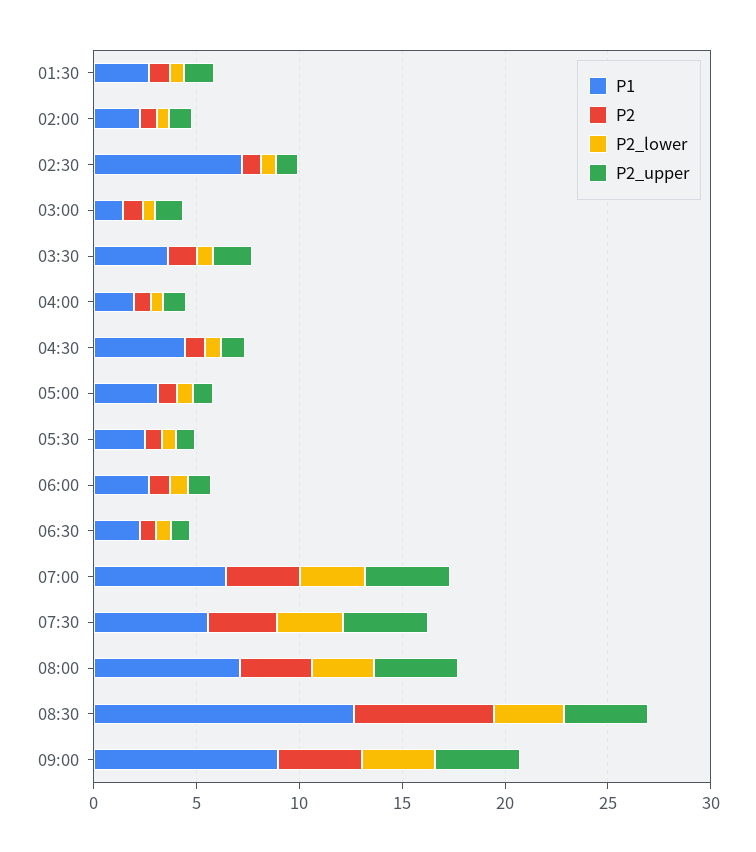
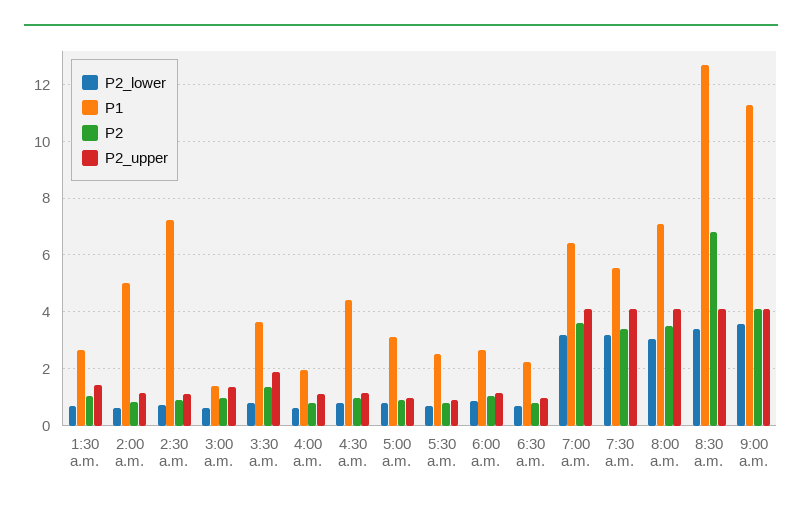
  {
    "P1": {
      "01:30": 2.75,
-     "02:00": 2,
+     "02:00": 5,
      "02:30": 7.25,
      "03:00": 1.5,
      "03:30": 3.75,
      "04:00": 2,
      "04:30": 4.5,
      "05:00": 3.25,
      "05:30": 2.5,
      "06:00": 2.75,
      "06:30": 2.25,
      "07:00": 6.5,
      "07:30": 5.5,
      "08:00": 7,
      "08:30": 12.75,
-     "09:00": 9
+     "09:00": 11.25
    },
    "P2": {
      "01:30": 1,
      "02:00": 0.75,
      "02:30": 1,
      "03:00": 1,
      "03:30": 1.25,
      "04:00": 0.75,
      "04:30": 1,
      "05:00": 1,
      "05:30": 0.75,
      "06:00": 1,
      "06:30": 0.75,
      "07:00": 3.5,
      "07:30": 3.5,
      "08:00": 3.5,
      "08:30": 6.75,
      "09:00": 4
    },
    "P2_lower": {
      "01:30": 0.75,
      "02:00": 0.5,
      "02:30": 0.75,
      "03:00": 0.5,
      "03:30": 0.75,
      "04:00": 0.5,
      "04:30": 0.75,
      "05:00": 0.75,
      "05:30": 0.75,
      "06:00": 0.75,
      "06:30": 0.75,
      "07:00": 3.25,
      "07:30": 3.25,
      "08:00": 3,
      "08:30": 3.5,
      "09:00": 3.5
    },
    "P2_upper": {
      "01:30": 1.5,
      "02:00": 1.25,
      "02:30": 1,
      "03:00": 1.25,
      "03:30": 1.75,
      "04:00": 1,
      "04:30": 1.25,
      "05:00": 1,
      "05:30": 1,
      "06:00": 1.25,
      "06:30": 1,
      "07:00": 4,
      "07:30": 4,
      "08:00": 4,
      "08:30": 4,
      "09:00": 4
    }
  }

